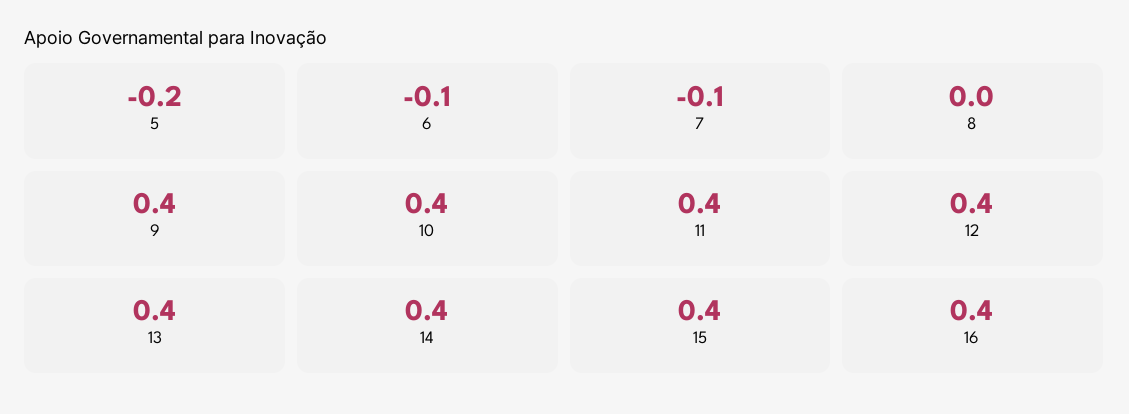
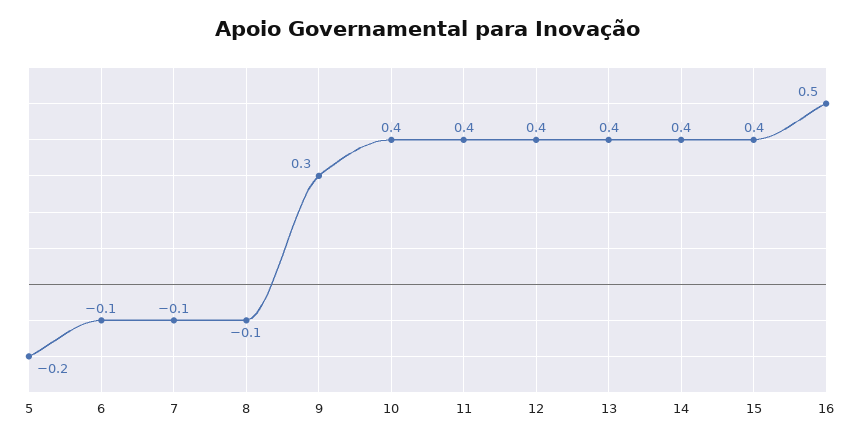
  {
    "5": -0.2,
    "6": -0.1,
    "7": -0.1,
-   "8": 0,
+   "8": -0.1,
-   "9": 0.4,
+   "9": 0.3,
    "10": 0.4,
    "11": 0.4,
    "12": 0.4,
    "13": 0.4,
    "14": 0.4,
    "15": 0.4,
-   "16": 0.4
+   "16": 0.5
  }

